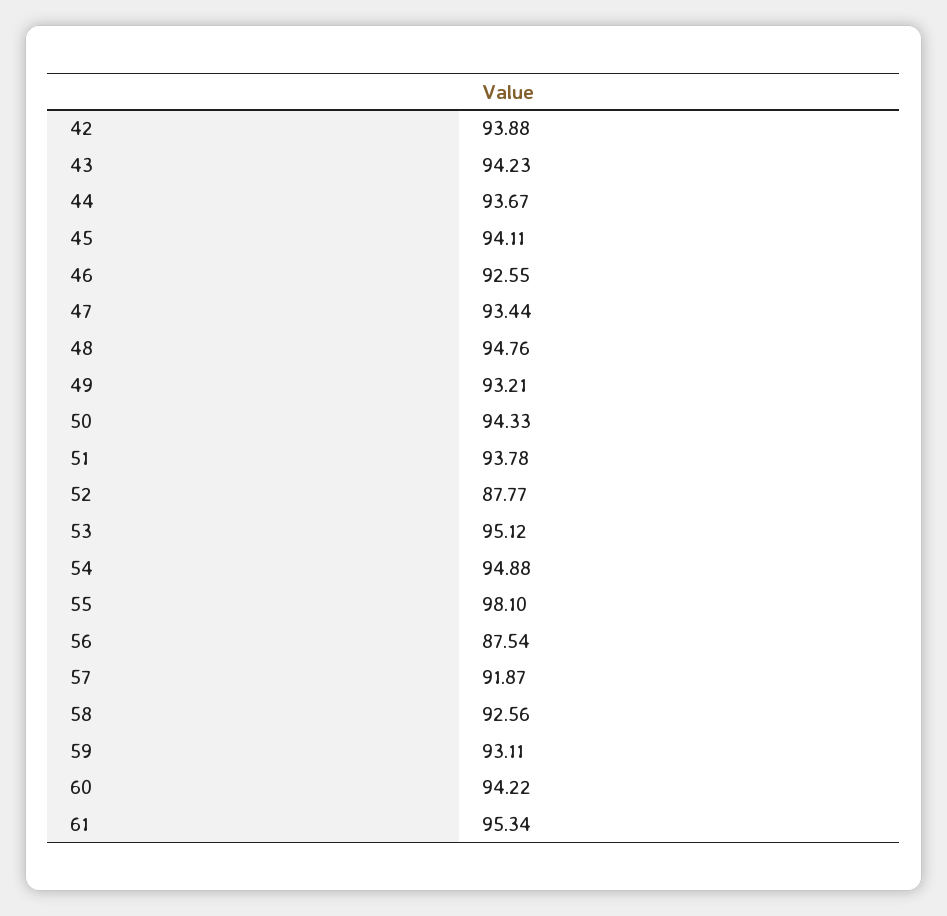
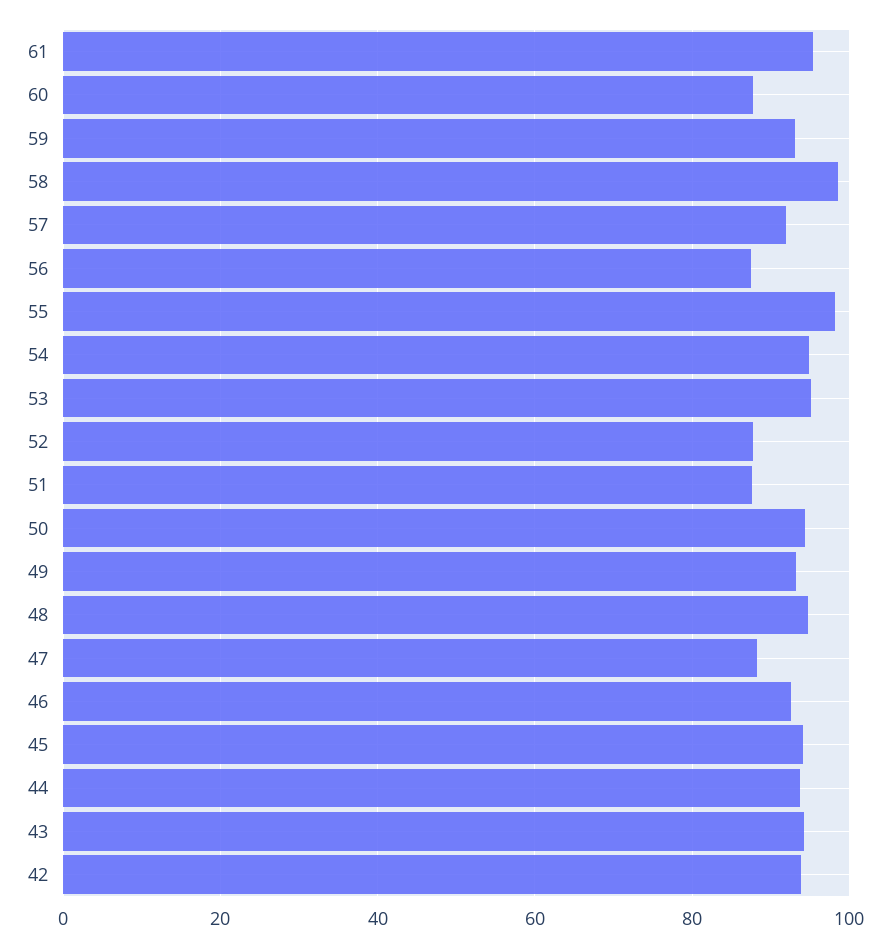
  {
    "42": 93.88,
    "43": 94.23,
    "44": 93.67,
    "45": 94.11,
    "46": 92.55,
-   "47": 93.44,
+   "47": 88,
    "48": 94.76,
    "49": 93.21,
    "50": 94.33,
-   "51": 93.78,
+   "51": 88,
    "52": 87.77,
    "53": 95.12,
    "54": 94.88,
    "55": 98.1,
    "56": 87.54,
    "57": 91.87,
-   "58": 92.56,
+   "58": 98,
    "59": 93.11,
-   "60": 94.22,
+   "60": 88,
    "61": 95.34
  }

